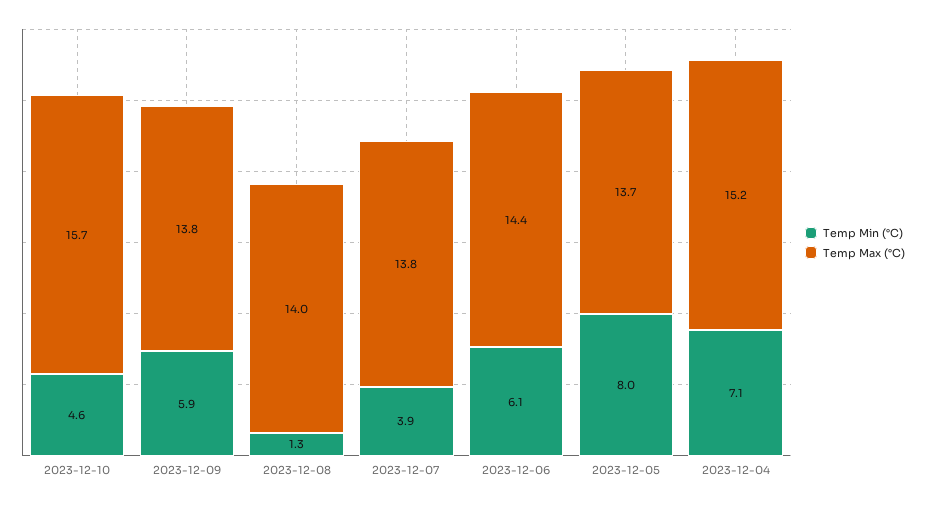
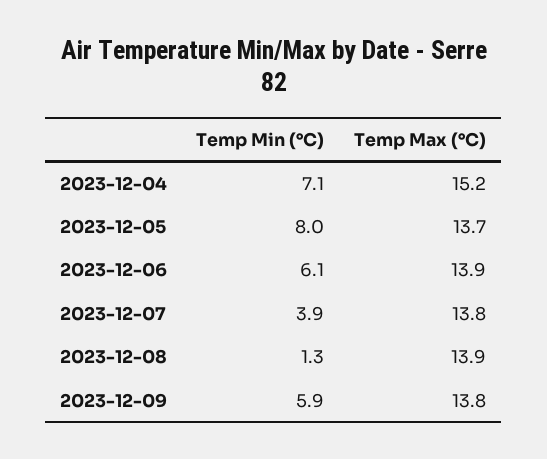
  {
    "Temp Min (°C)": {
-     "2023-12-10": 4.6,
      "2023-12-09": 5.9,
      "2023-12-08": 1.3,
      "2023-12-07": 3.9,
      "2023-12-06": 6.1,
      "2023-12-05": 8,
      "2023-12-04": 7.1
    },
    "Temp Max (°C)": {
-     "2023-12-10": 15.7,
      "2023-12-09": 13.8,
-     "2023-12-08": 14,
+     "2023-12-08": 13.9,
      "2023-12-07": 13.8,
-     "2023-12-06": 14.4,
+     "2023-12-06": 13.9,
      "2023-12-05": 13.7,
      "2023-12-04": 15.2
    }
  }

